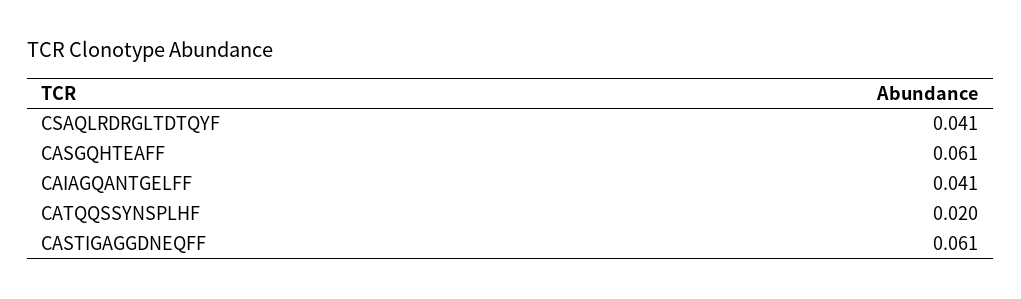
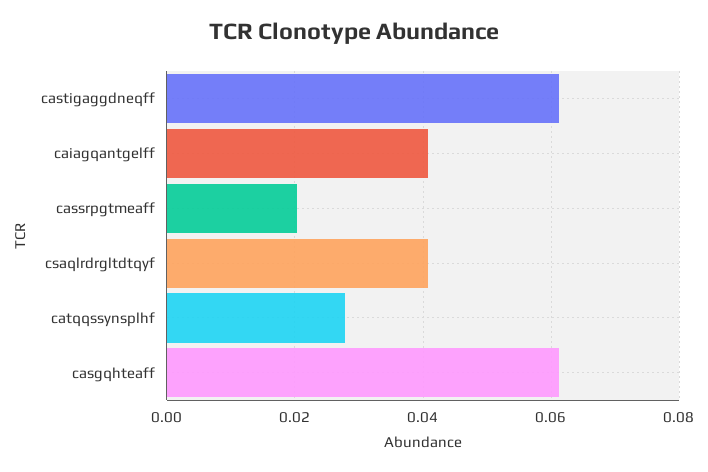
  {
    "CSAQLRDRGLTDTQYF": 0.041,
    "CASGQHTEAFF": 0.061,
    "CAIAGQANTGELFF": 0.041,
-   "CATQQSSYNSPLHF": 0.02,
+   "CATQQSSYNSPLHF": 0.028,
-   "CASTIGAGGDNEQFF": 0.061
+   "CASTIGAGGDNEQFF": 0.061,
+   "cassrpgtmeaff": 0.02
  }

